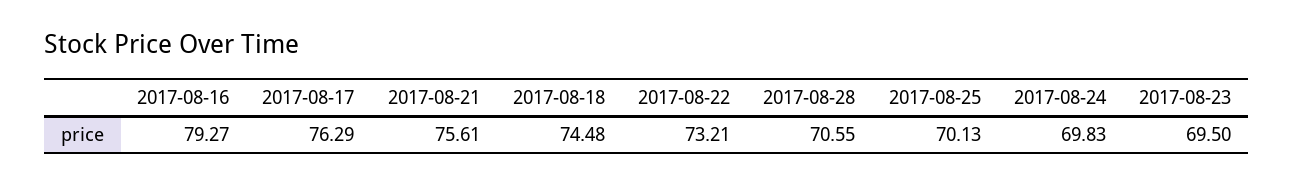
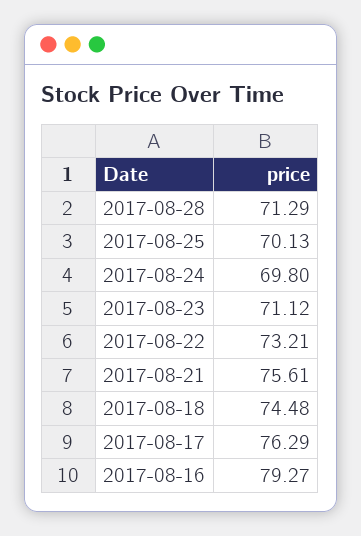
  {
    "2017-08-16": 79.27,
    "2017-08-17": 76.29,
    "2017-08-21": 75.61,
    "2017-08-18": 74.48,
    "2017-08-22": 73.21,
-   "2017-08-28": 70.55,
+   "2017-08-28": 71.29,
    "2017-08-25": 70.13,
-   "2017-08-24": 69.83,
+   "2017-08-24": 69.8,
-   "2017-08-23": 69.5
+   "2017-08-23": 71.12
  }

